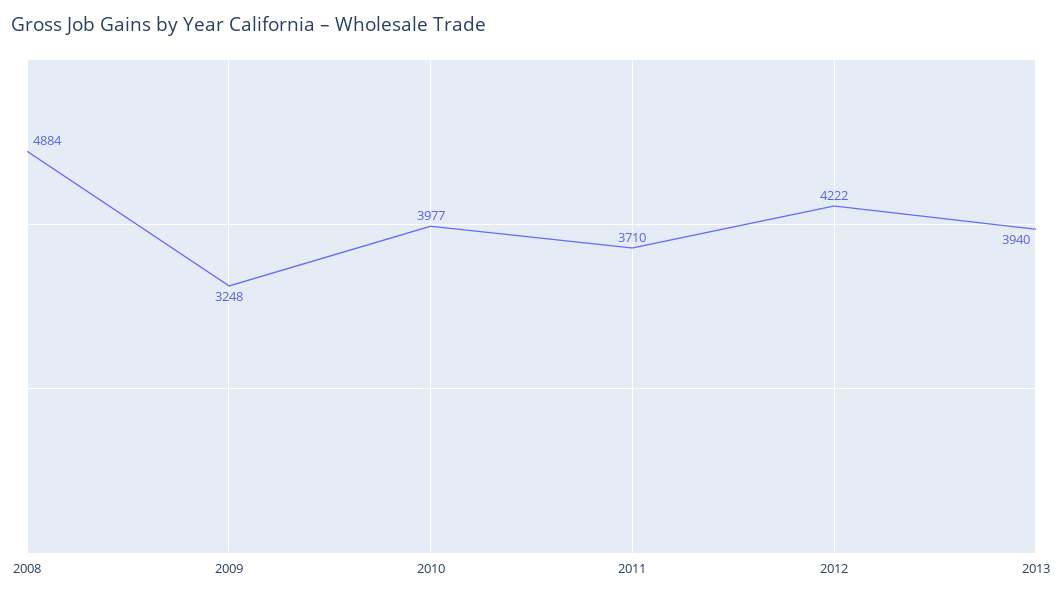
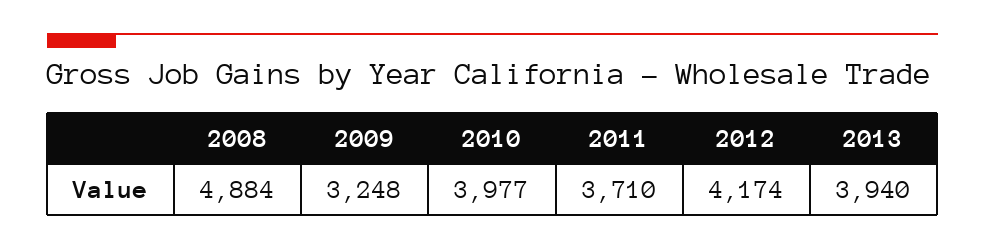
  {
    "2008": 4884,
    "2009": 3248,
    "2010": 3977,
    "2011": 3710,
-   "2012": 4222,
+   "2012": 4174,
    "2013": 3940
  }

